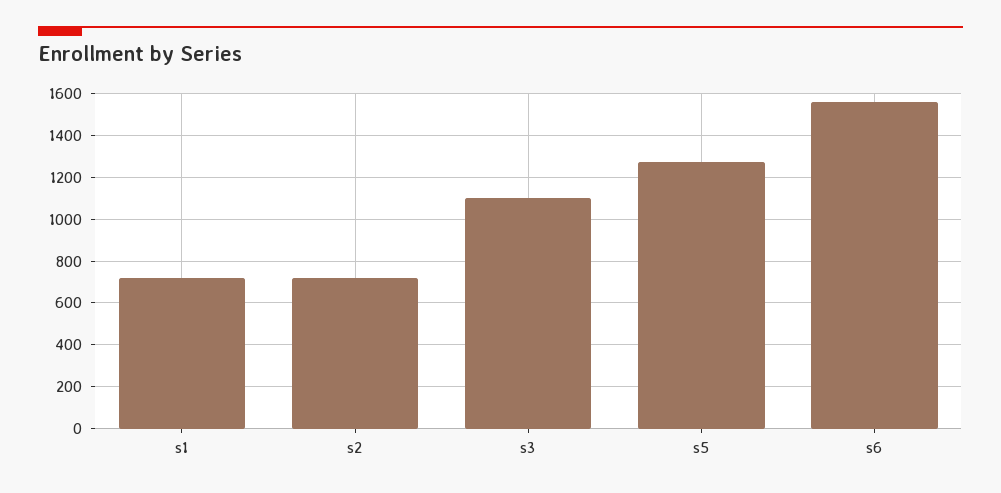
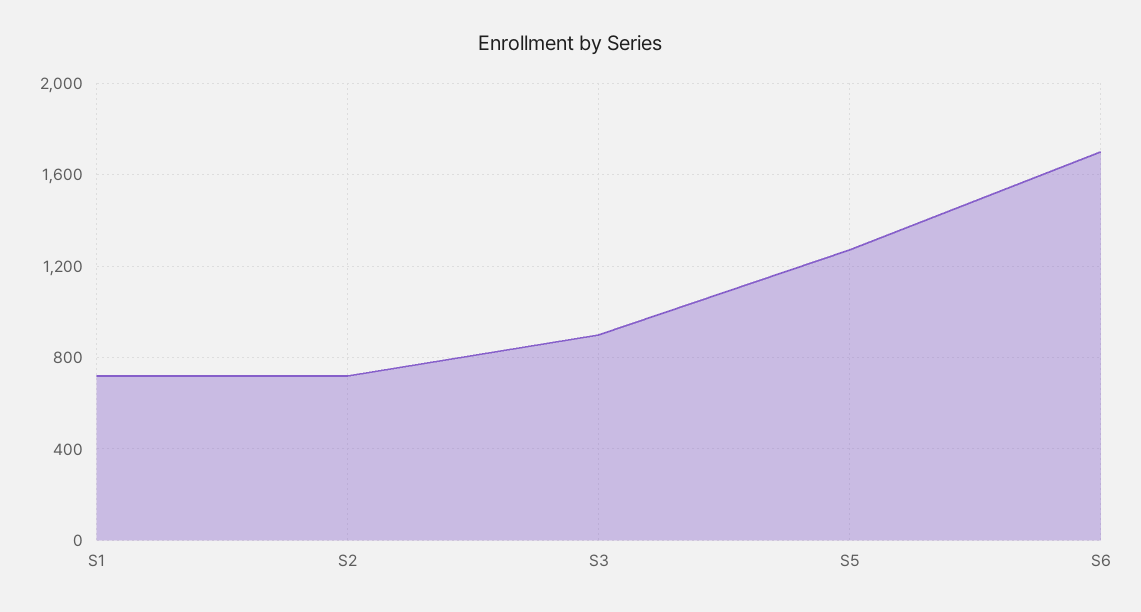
  {
    "s1": 700,
    "s2": 700,
-   "s3": 1100,
+   "s3": 900,
    "s5": 1250,
-   "s6": 1550
+   "s6": 1700
  }

